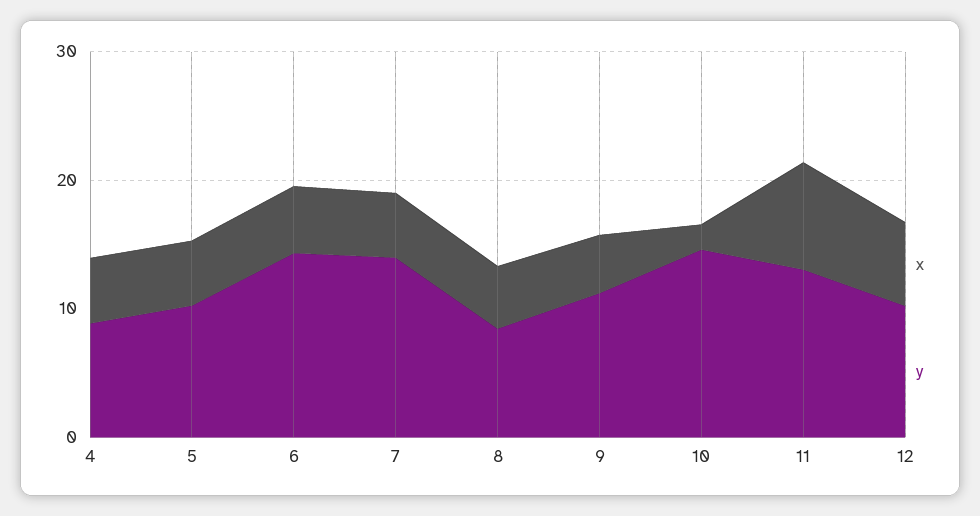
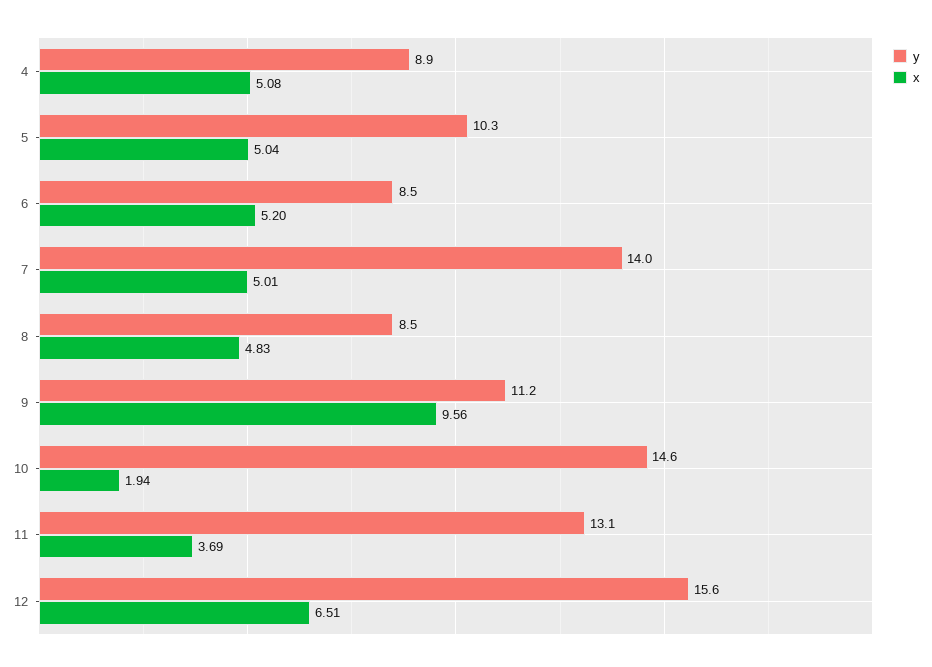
  {
    "x": {
      "4": 5.08,
      "5": 5.04,
      "6": 5.2,
      "7": 5.01,
      "8": 4.83,
-     "9": 4,
+     "9": 9.56,
      "10": 1.94,
-     "11": 8,
+     "11": 3.69,
      "12": 6.51
    },
    "y": {
      "4": 8.9,
      "5": 10.3,
-     "6": 14,
+     "6": 8.5,
      "7": 14,
      "8": 8.5,
      "9": 11.2,
      "10": 14.6,
      "11": 13.1,
-     "12": 10
+     "12": 15.6
    }
  }

